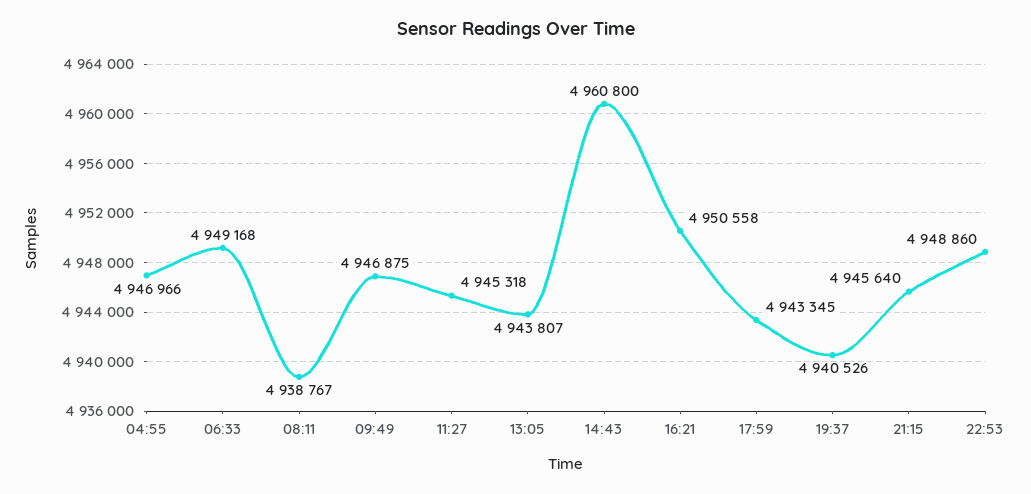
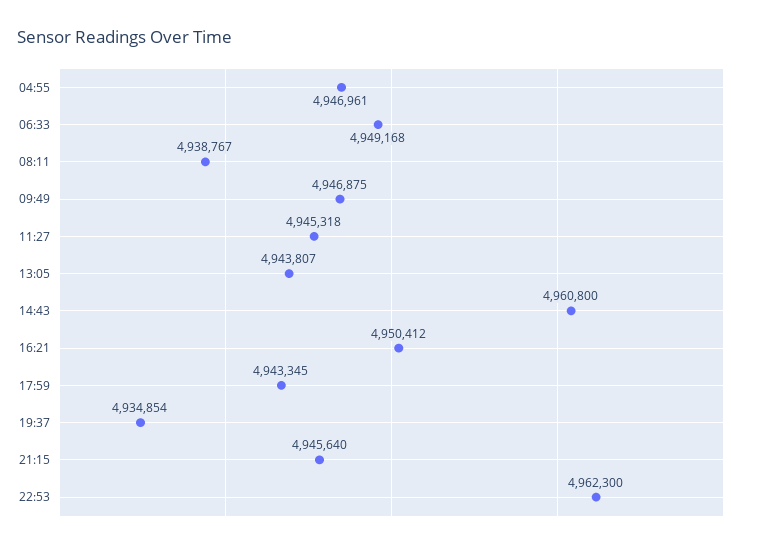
  {
-   "04:55": 4946966,
+   "04:55": 4946961,
    "06:33": 4949168,
    "08:11": 4938767,
    "09:49": 4946875,
    "11:27": 4945318,
    "13:05": 4943807,
    "14:43": 4960800,
-   "16:21": 4950558,
+   "16:21": 4950412,
    "17:59": 4943345,
-   "19:37": 4940526,
+   "19:37": 4934854,
    "21:15": 4945640,
-   "22:53": 4948860
+   "22:53": 4962300
  }

